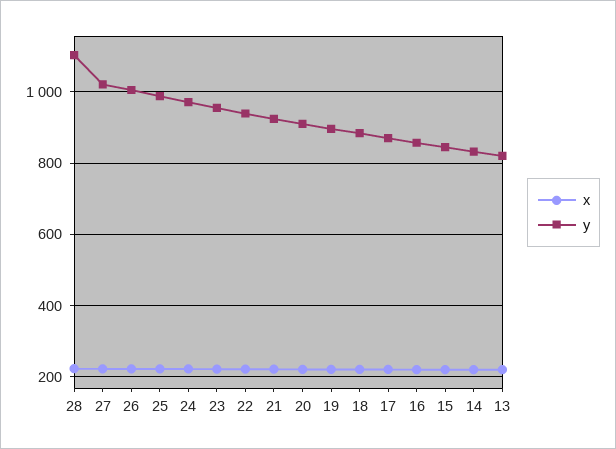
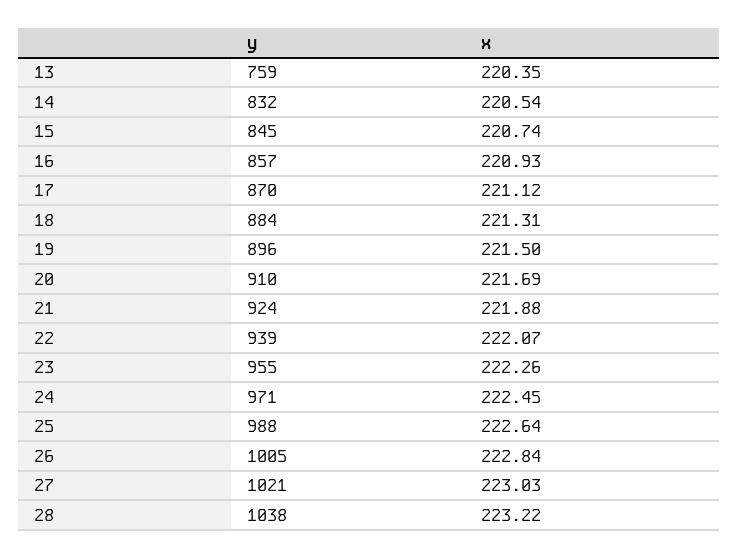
  {
    "x": {
      "28": 223.22,
      "27": 223.03,
      "26": 222.84,
      "25": 222.64,
      "24": 222.45,
      "23": 222.26,
      "22": 222.07,
      "21": 221.88,
      "20": 221.69,
      "19": 221.5,
      "18": 221.31,
      "17": 221.12,
      "16": 220.93,
      "15": 220.74,
      "14": 220.54,
      "13": 220.35
    },
    "y": {
-     "28": 1100,
+     "28": 1038,
      "27": 1021,
      "26": 1005,
      "25": 988,
      "24": 971,
      "23": 955,
      "22": 939,
      "21": 924,
      "20": 910,
      "19": 896,
      "18": 884,
      "17": 870,
      "16": 857,
      "15": 845,
      "14": 832,
-     "13": 820
+     "13": 759
    }
  }

